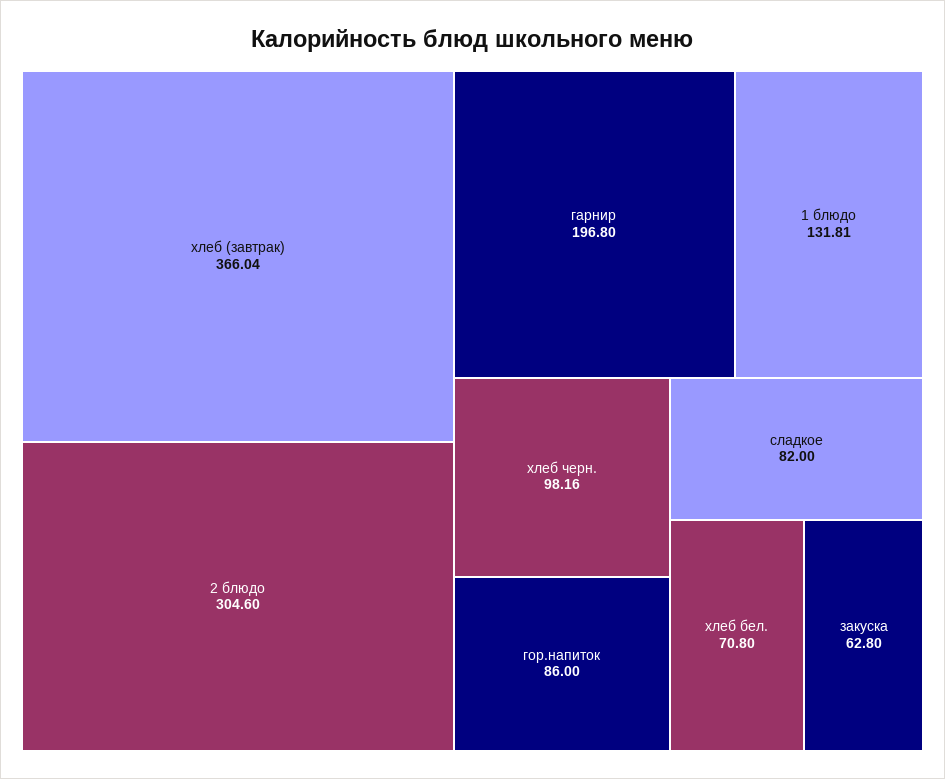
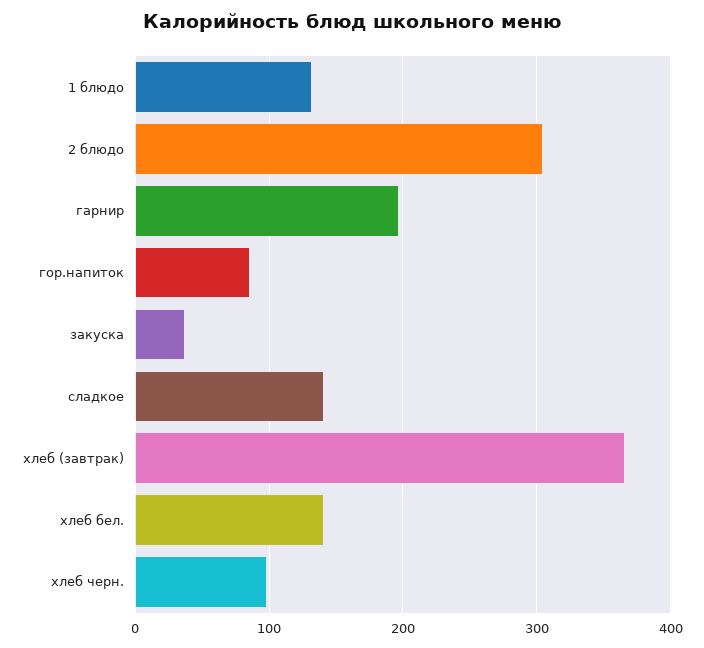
  {
    "хлеб (завтрак)": 366.04,
    "2 блюдо": 304.6,
    "гарнир": 196.8,
    "1 блюдо": 131.81,
    "хлеб черн.": 98.16,
    "гор.напиток": 86,
-   "сладкое": 82,
+   "сладкое": 140,
-   "хлеб бел.": 70.8,
+   "хлеб бел.": 140,
-   "закуска": 62.8
+   "закуска": 40
  }

